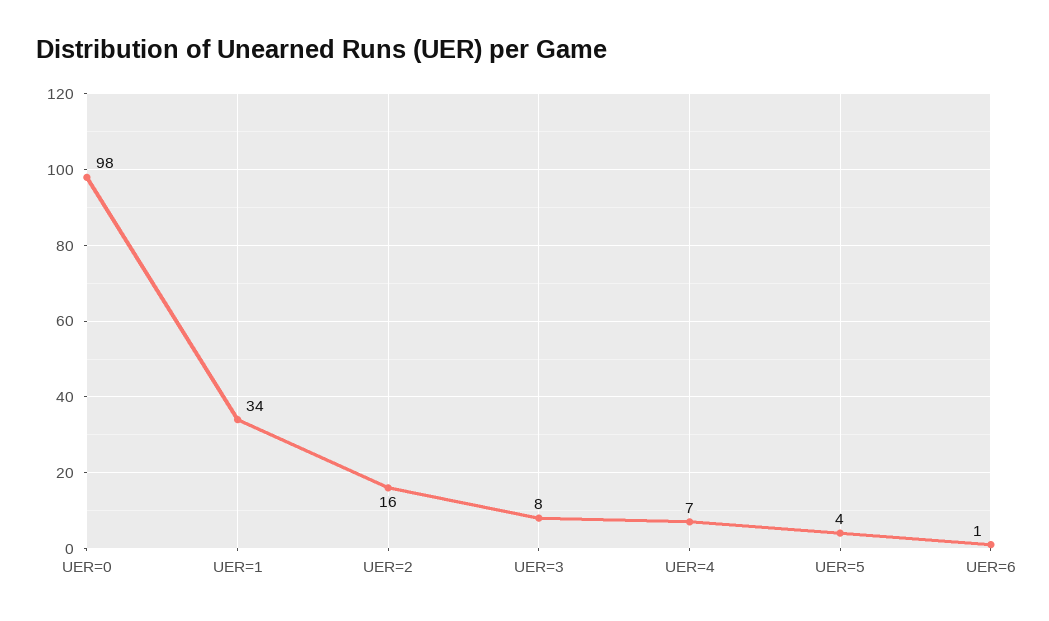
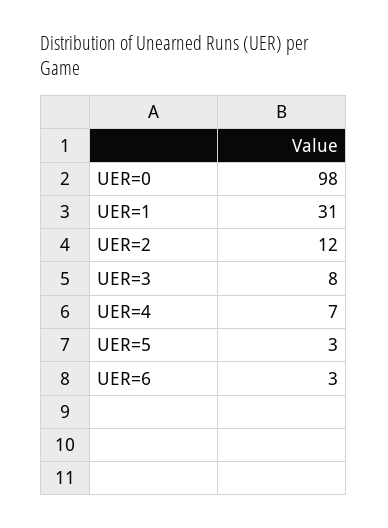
  {
    "UER=0": 98,
-   "UER=1": 34,
+   "UER=1": 31,
-   "UER=2": 16,
+   "UER=2": 12,
    "UER=3": 8,
    "UER=4": 7,
-   "UER=5": 4,
+   "UER=5": 3,
-   "UER=6": 1
+   "UER=6": 3
  }

